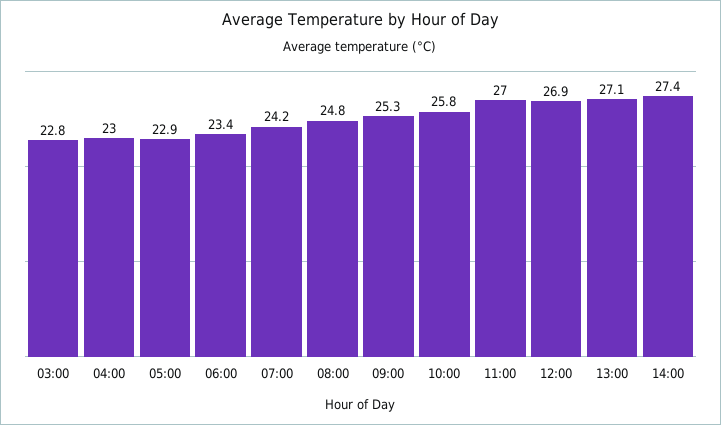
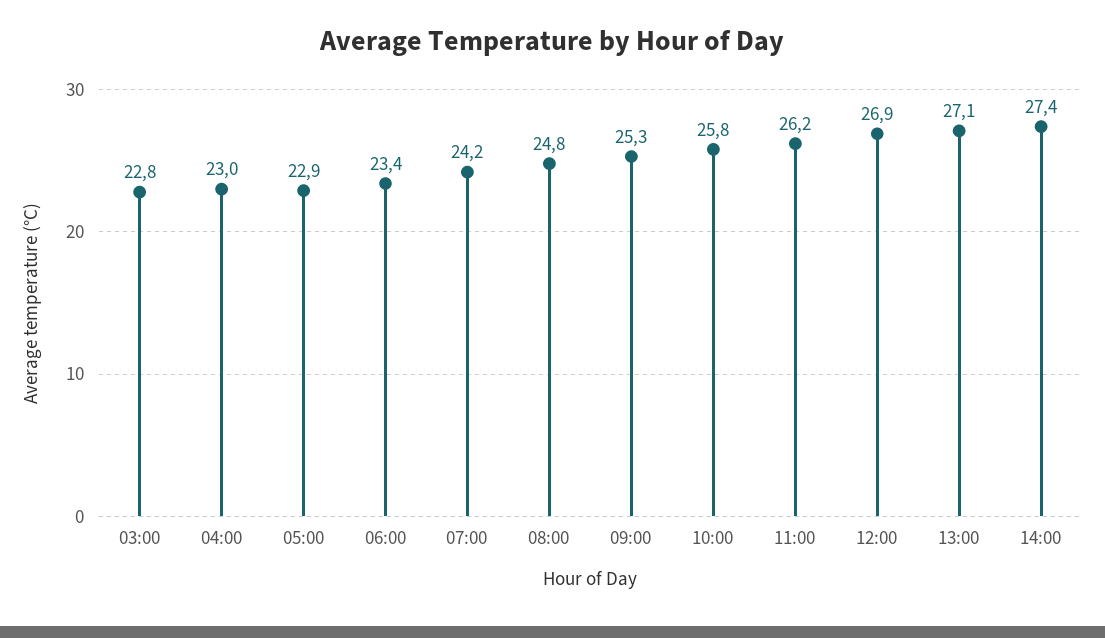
  {
    "03:00": 22.8,
    "04:00": 23,
    "05:00": 22.9,
    "06:00": 23.4,
    "07:00": 24.2,
    "08:00": 24.8,
    "09:00": 25.3,
    "10:00": 25.8,
-   "11:00": 27,
+   "11:00": 26.2,
    "12:00": 26.9,
    "13:00": 27.1,
    "14:00": 27.4
  }

